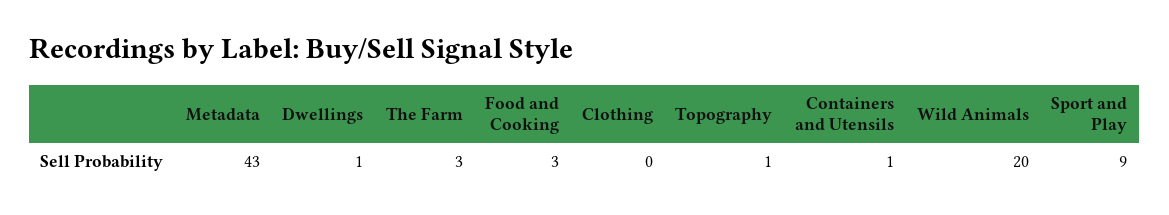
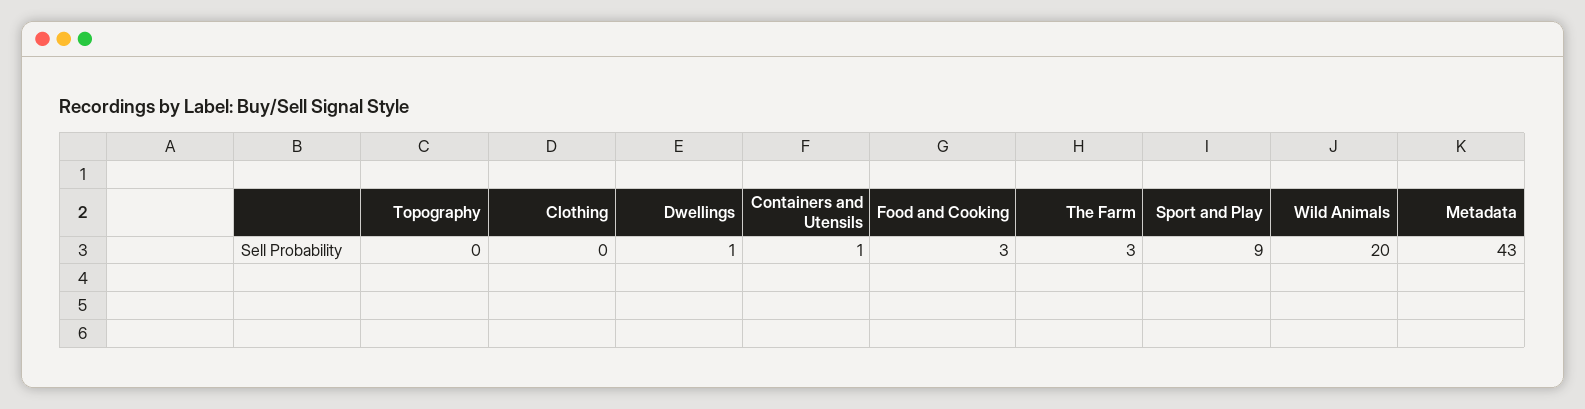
  {
    "Metadata": 43,
    "Dwellings": 1,
    "The Farm": 3,
    "Food and Cooking": 3,
    "Clothing": 0,
-   "Topography": 1,
+   "Topography": 0,
    "Containers and Utensils": 1,
    "Wild Animals": 20,
    "Sport and Play": 9
  }

